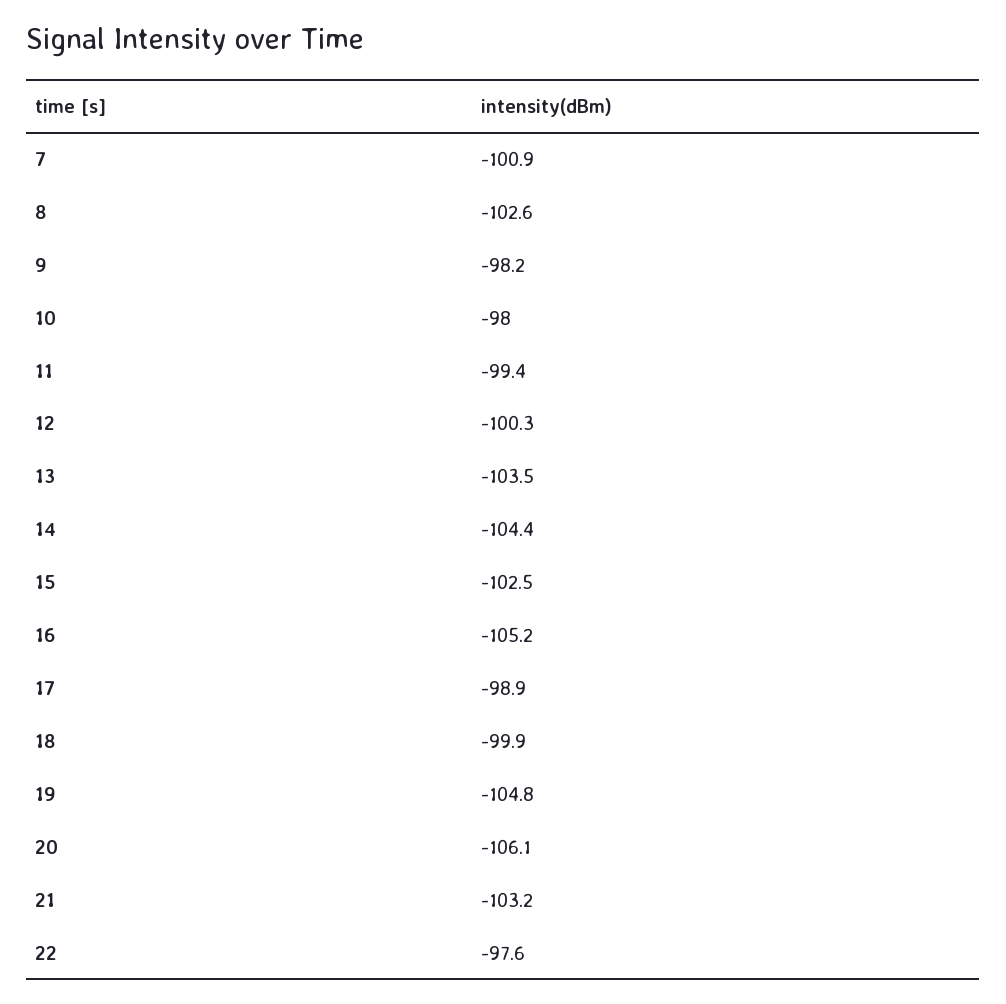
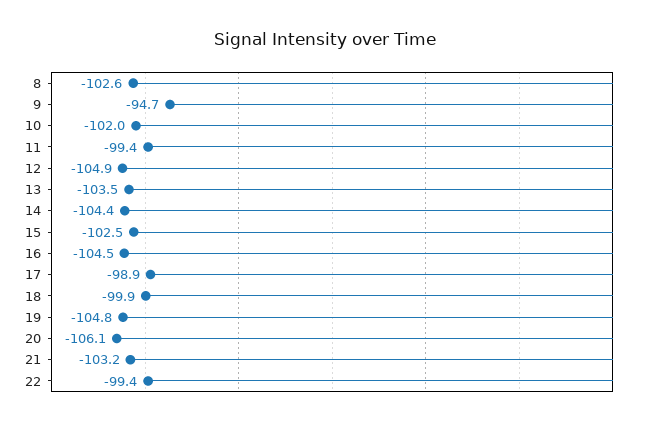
  {
-   "7": -100.9,
    "8": -102.6,
-   "9": -98.2,
+   "9": -94.7,
-   "10": -98,
+   "10": -102,
    "11": -99.4,
-   "12": -100.3,
+   "12": -104.9,
    "13": -103.5,
    "14": -104.4,
    "15": -102.5,
-   "16": -105.2,
+   "16": -104.5,
    "17": -98.9,
    "18": -99.9,
    "19": -104.8,
    "20": -106.1,
    "21": -103.2,
-   "22": -97.6
+   "22": -99.4
  }

